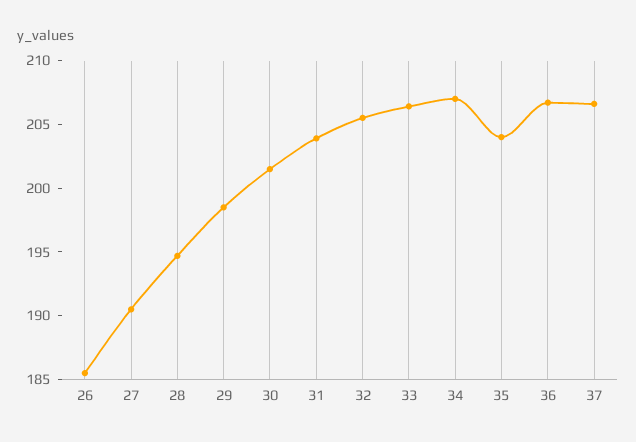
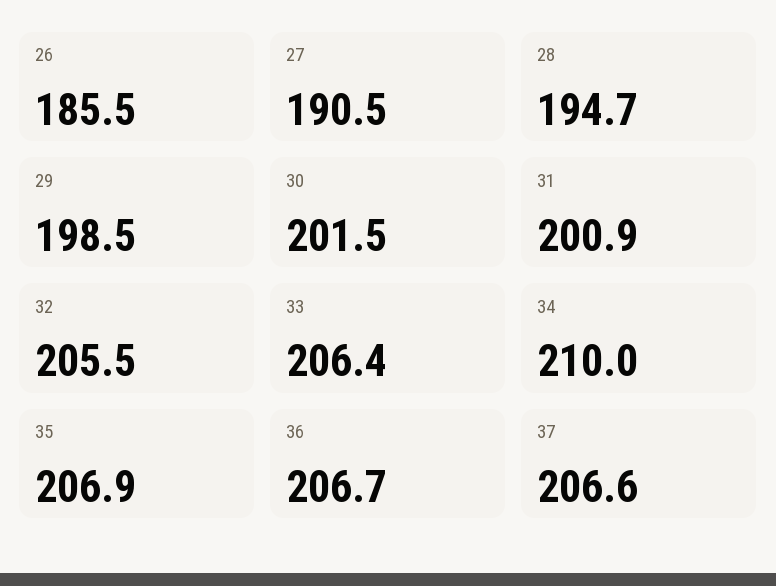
  {
    "26": 185.5,
    "27": 190.5,
    "28": 194.7,
    "29": 198.5,
    "30": 201.5,
-   "31": 204,
+   "31": 200.9,
    "32": 205.5,
    "33": 206.4,
-   "34": 207,
+   "34": 210,
-   "35": 204,
+   "35": 206.9,
    "36": 206.7,
    "37": 206.6
  }

